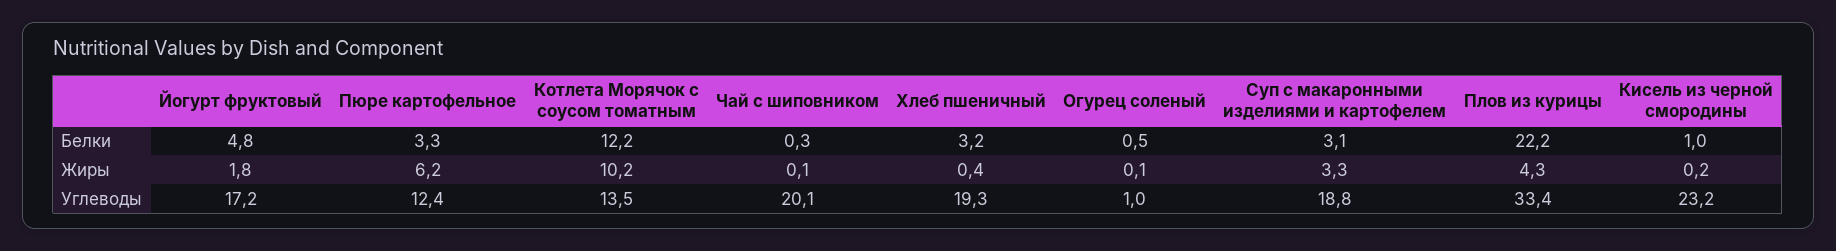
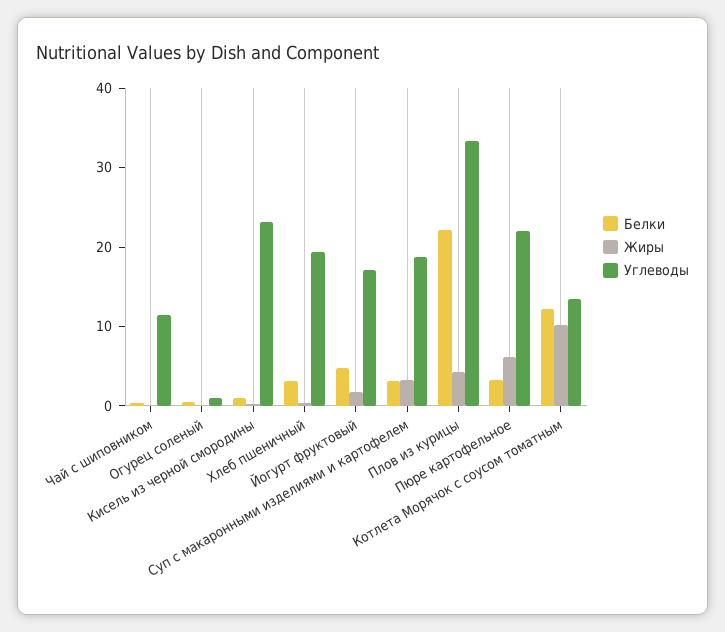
  {
    "Белки": {
      "Йогурт фруктовый": 4.8,
      "Пюре картофельное": 3.3,
      "Котлета Морячок с соусом томатным": 12.2,
      "Чай с шиповником": 0.3,
      "Хлеб пшеничный": 3.2,
      "Огурец соленый": 0.5,
      "Суп с макаронными изделиями и картофелем": 3.1,
      "Плов из курицы": 22.2,
      "Кисель из черной смородины": 1
    },
    "Жиры": {
      "Йогурт фруктовый": 1.8,
      "Пюре картофельное": 6.2,
      "Котлета Морячок с соусом томатным": 10.2,
      "Чай с шиповником": 0.1,
      "Хлеб пшеничный": 0.4,
      "Огурец соленый": 0.1,
      "Суп с макаронными изделиями и картофелем": 3.3,
      "Плов из курицы": 4.3,
      "Кисель из черной смородины": 0.2
    },
    "Углеводы": {
      "Йогурт фруктовый": 17.2,
-     "Пюре картофельное": 12.4,
+     "Пюре картофельное": 22,
      "Котлета Морячок с соусом томатным": 13.5,
-     "Чай с шиповником": 20.1,
+     "Чай с шиповником": 12,
      "Хлеб пшеничный": 19.3,
      "Огурец соленый": 1,
      "Суп с макаронными изделиями и картофелем": 18.8,
      "Плов из курицы": 33.4,
      "Кисель из черной смородины": 23.2
    }
  }

